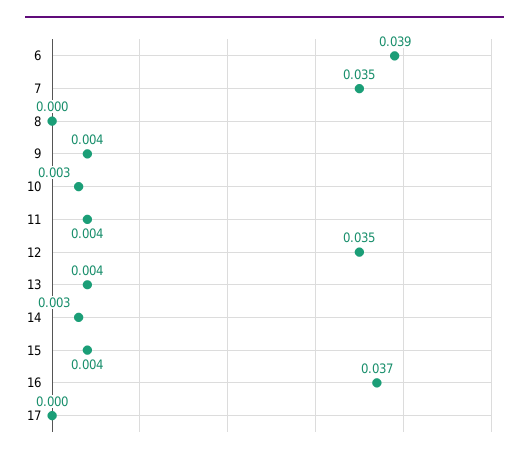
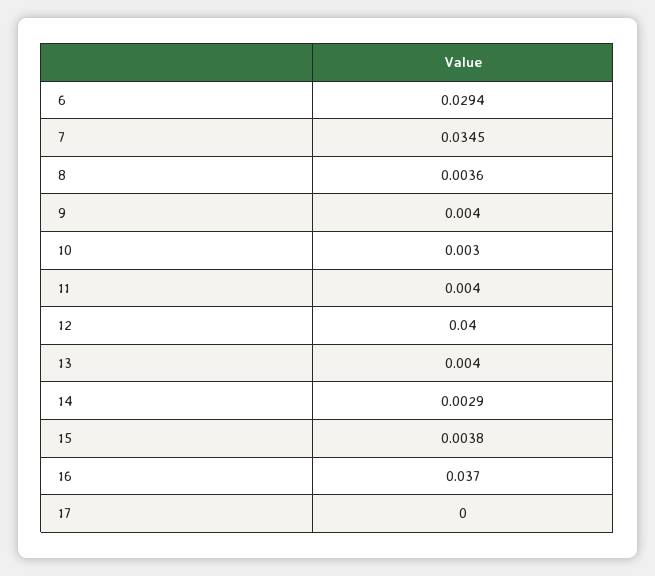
  {
-   "6": 0.039,
+   "6": 0.0294,
    "7": 0.0345,
-   "8": 0,
+   "8": 0.0036,
    "9": 0.004,
    "10": 0.003,
    "11": 0.004,
-   "12": 0.035,
+   "12": 0.04,
    "13": 0.004,
    "14": 0.0029,
    "15": 0.0038,
    "16": 0.037,
    "17": 0
  }

